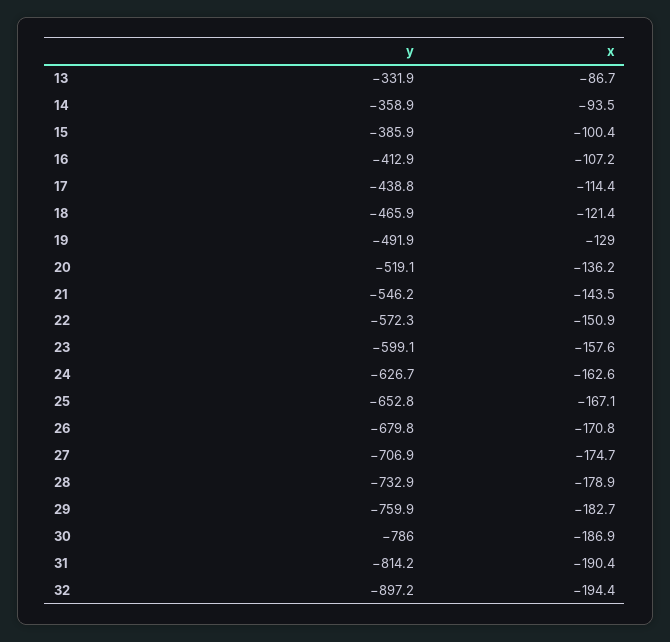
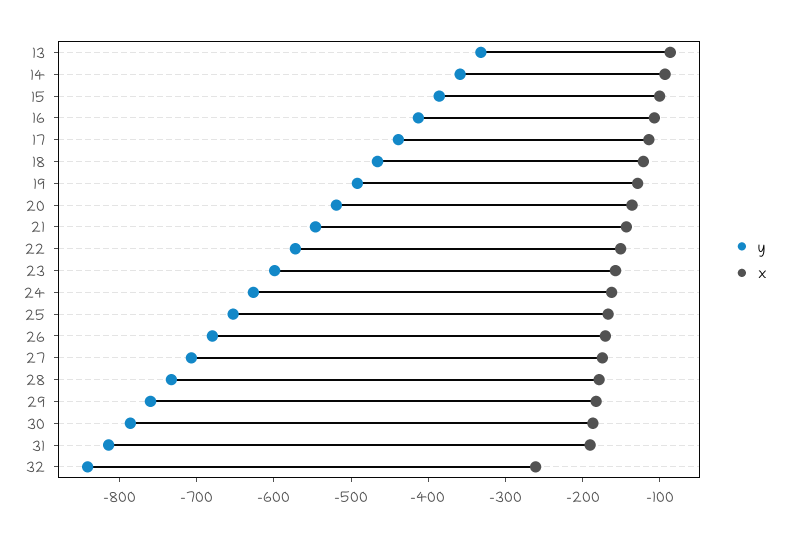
  {
    "y": {
      "13": -331.9,
      "14": -358.9,
      "15": -385.9,
      "16": -412.9,
      "17": -438.8,
      "18": -465.9,
      "19": -491.9,
      "20": -519.1,
      "21": -546.2,
      "22": -572.3,
      "23": -599.1,
      "24": -626.7,
      "25": -652.8,
      "26": -679.8,
      "27": -706.9,
      "28": -732.9,
      "29": -759.9,
      "30": -786,
      "31": -814.2,
-     "32": -897.2
+     "32": -840
    },
    "x": {
      "13": -86.7,
      "14": -93.5,
      "15": -100.4,
      "16": -107.2,
      "17": -114.4,
      "18": -121.4,
      "19": -129,
      "20": -136.2,
      "21": -143.5,
      "22": -150.9,
      "23": -157.6,
      "24": -162.6,
      "25": -167.1,
      "26": -170.8,
      "27": -174.7,
      "28": -178.9,
      "29": -182.7,
      "30": -186.9,
      "31": -190.4,
-     "32": -194.4
+     "32": -260
    }
  }

